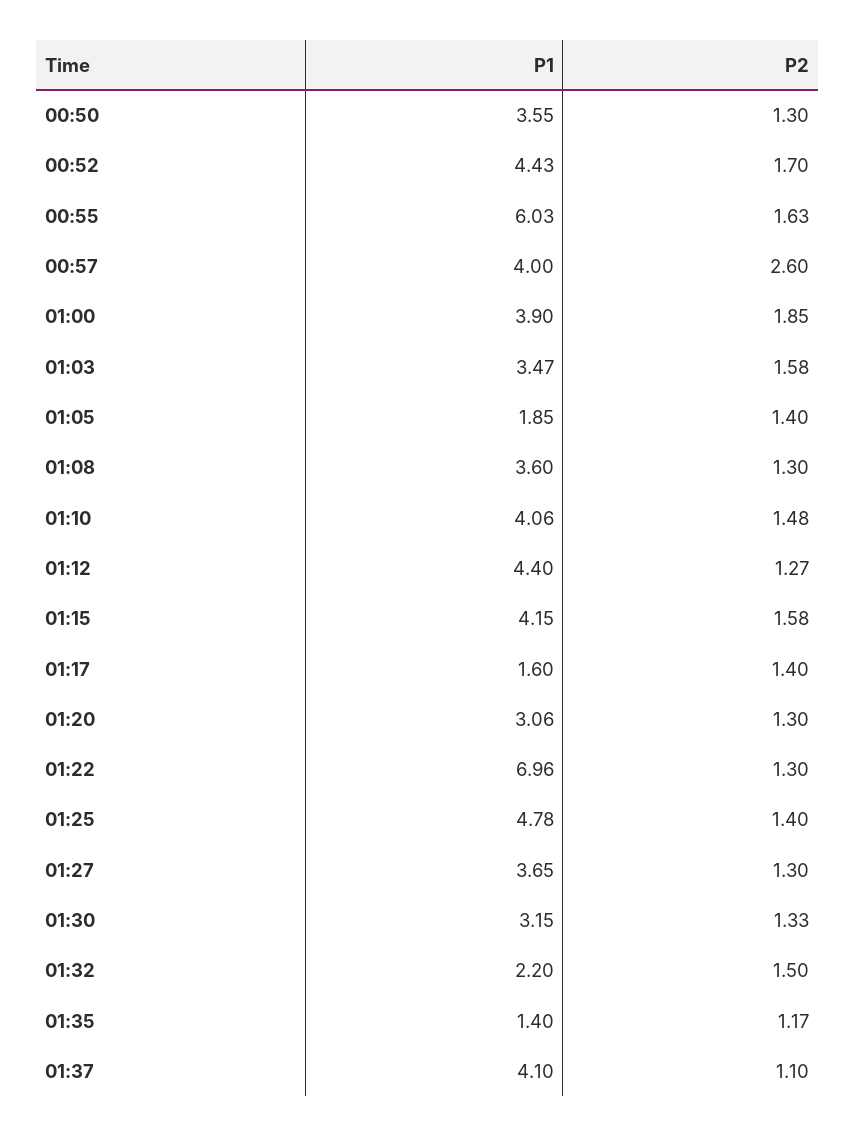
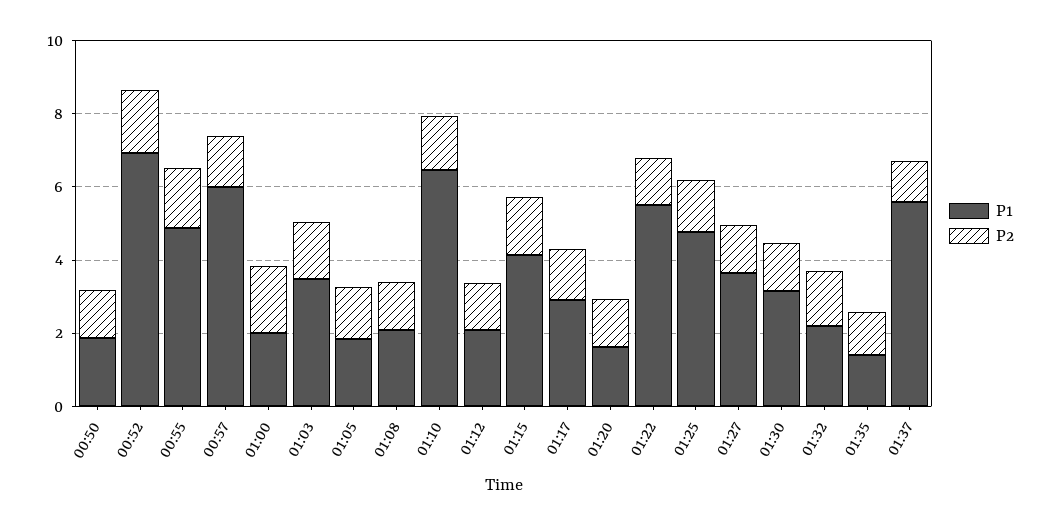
  {
    "P1": {
-     "00:50": 3.55,
+     "00:50": 2,
-     "00:52": 4.43,
+     "00:52": 7,
-     "00:55": 6.03,
+     "00:55": 5,
-     "00:57": 4,
+     "00:57": 6,
-     "01:00": 3.9,
+     "01:00": 2,
      "01:03": 3.47,
      "01:05": 1.85,
-     "01:08": 3.6,
+     "01:08": 2,
-     "01:10": 4.06,
+     "01:10": 6.5,
-     "01:12": 4.4,
+     "01:12": 2,
      "01:15": 4.15,
-     "01:17": 1.6,
+     "01:17": 3,
-     "01:20": 3.06,
+     "01:20": 1.5,
-     "01:22": 6.96,
+     "01:22": 5.5,
      "01:25": 4.78,
      "01:27": 3.65,
      "01:30": 3.15,
      "01:32": 2.2,
      "01:35": 1.4,
-     "01:37": 4.1
+     "01:37": 5.5
    },
    "P2": {
      "00:50": 1.3,
      "00:52": 1.7,
      "00:55": 1.63,
-     "00:57": 2.6,
+     "00:57": 1.5,
      "01:00": 1.85,
      "01:03": 1.58,
      "01:05": 1.4,
      "01:08": 1.3,
      "01:10": 1.48,
      "01:12": 1.27,
      "01:15": 1.58,
      "01:17": 1.4,
      "01:20": 1.3,
      "01:22": 1.3,
      "01:25": 1.4,
      "01:27": 1.3,
      "01:30": 1.33,
      "01:32": 1.5,
      "01:35": 1.17,
      "01:37": 1.1
    }
  }

